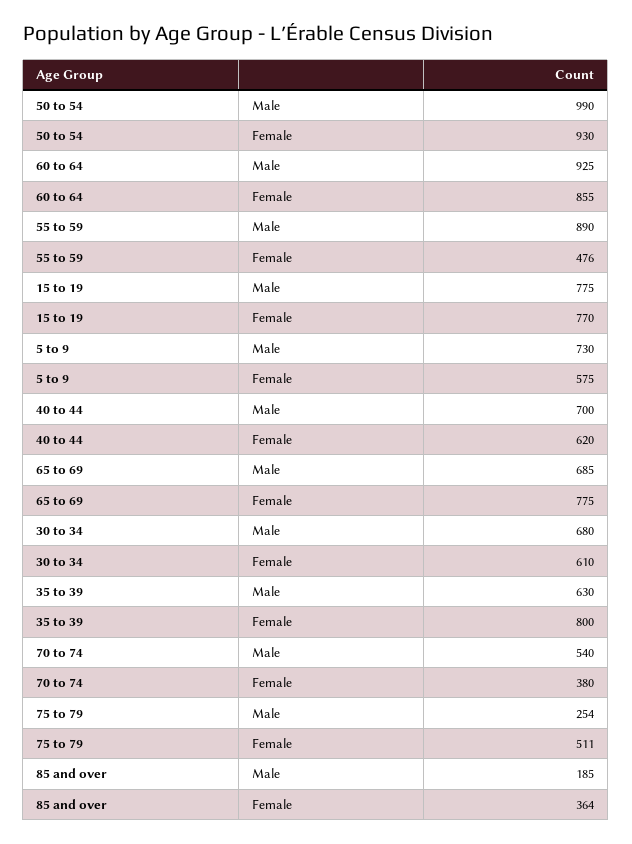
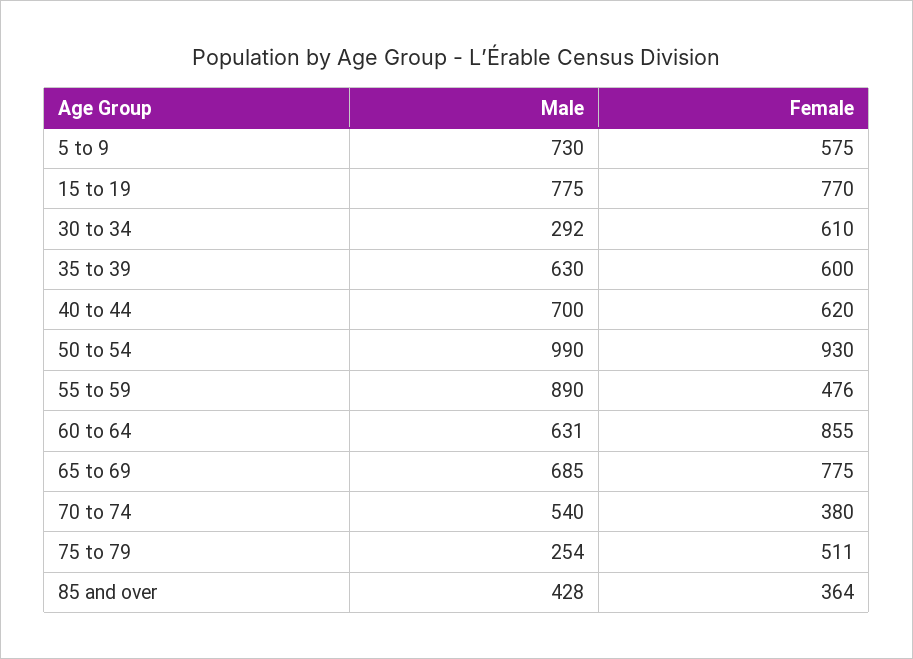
  {
    "50 to 54": {
      "Male": 990,
      "Female": 930
    },
    "60 to 64": {
-     "Male": 925,
+     "Male": 631,
      "Female": 855
    },
    "55 to 59": {
      "Male": 890,
      "Female": 476
    },
    "15 to 19": {
      "Male": 775,
      "Female": 770
    },
    "5 to 9": {
      "Male": 730,
      "Female": 575
    },
    "40 to 44": {
      "Male": 700,
      "Female": 620
    },
    "65 to 69": {
      "Male": 685,
      "Female": 775
    },
    "30 to 34": {
-     "Male": 680,
+     "Male": 292,
      "Female": 610
    },
    "35 to 39": {
      "Male": 630,
-     "Female": 800
+     "Female": 600
    },
    "70 to 74": {
      "Male": 540,
      "Female": 380
    },
    "75 to 79": {
      "Male": 254,
      "Female": 511
    },
    "85 and over": {
-     "Male": 185,
+     "Male": 428,
      "Female": 364
    }
  }

